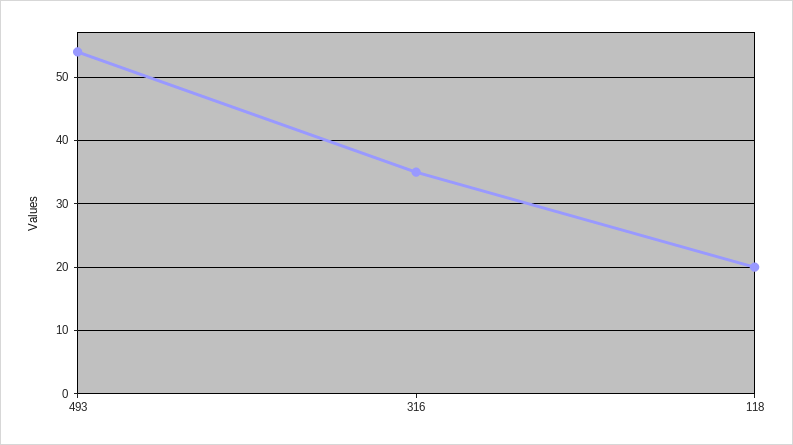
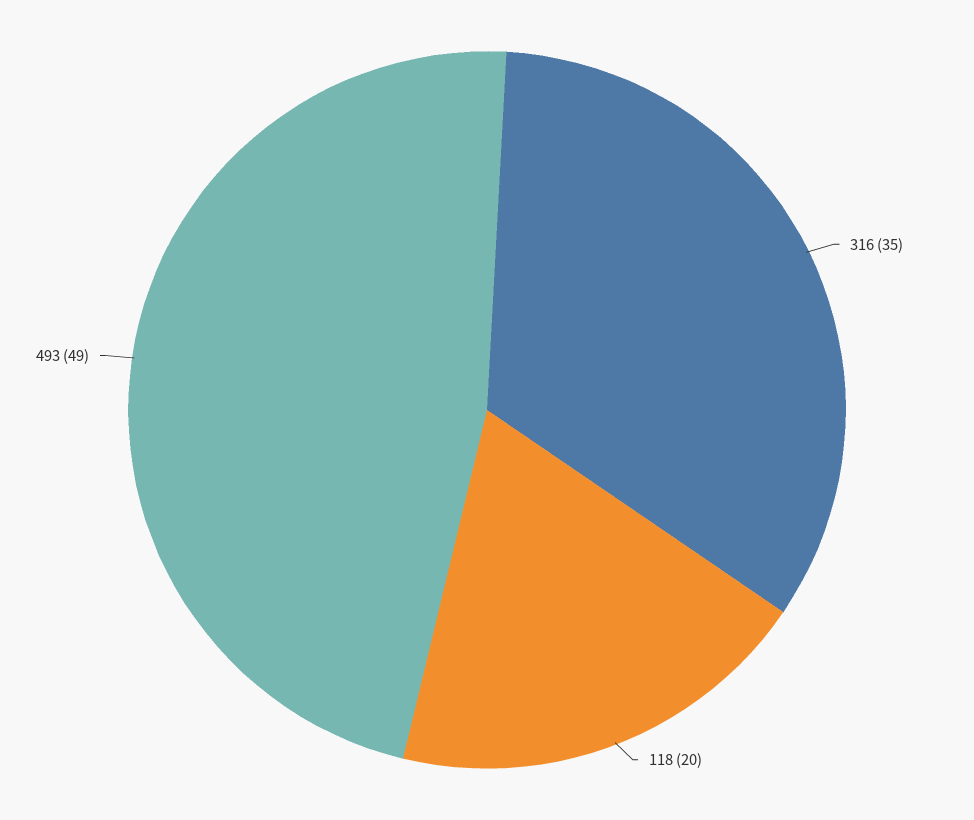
  {
-   "493": 54,
+   "493": 49,
    "316": 35,
    "118": 20
  }

